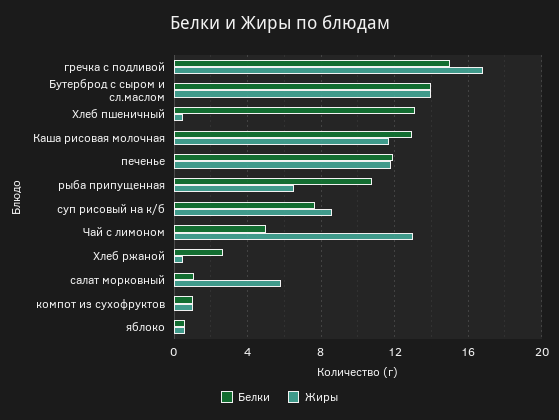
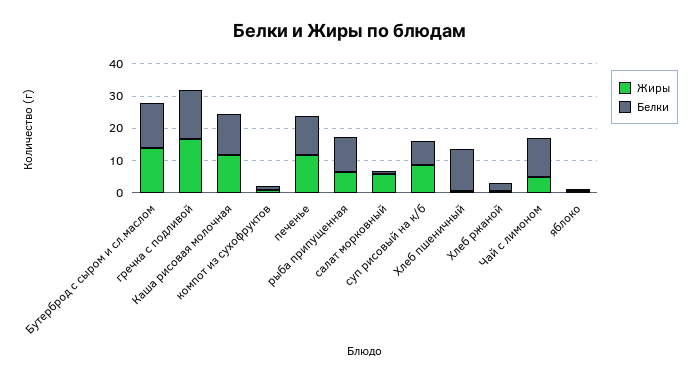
  {
    "Белки": {
      "гречка с подливой": 15,
      "Бутерброд с сыром и сл.маслом": 14,
      "Хлеб пшеничный": 13,
      "Каша рисовая молочная": 13,
      "печенье": 12,
      "рыба припущенная": 11,
      "суп рисовый на к/б": 7.5,
-     "Чай с лимоном": 5,
+     "Чай с лимоном": 12.5,
      "Хлеб ржаной": 2.5,
      "салат морковный": 1,
      "компот из сухофруктов": 1,
      "яблоко": 0.5
    },
    "Жиры": {
      "гречка с подливой": 17,
      "Бутерброд с сыром и сл.маслом": 14,
      "Хлеб пшеничный": 0.5,
      "Каша рисовая молочная": 11.5,
      "печенье": 12,
      "рыба припущенная": 6.5,
      "суп рисовый на к/б": 8.5,
-     "Чай с лимоном": 13,
+     "Чай с лимоном": 5,
      "Хлеб ржаной": 0.5,
      "салат морковный": 6,
      "компот из сухофруктов": 1,
      "яблоко": 0.5
    }
  }

